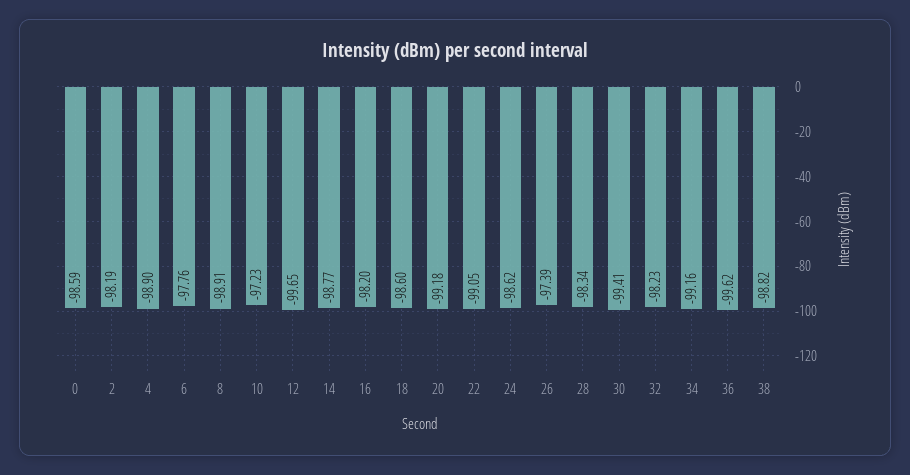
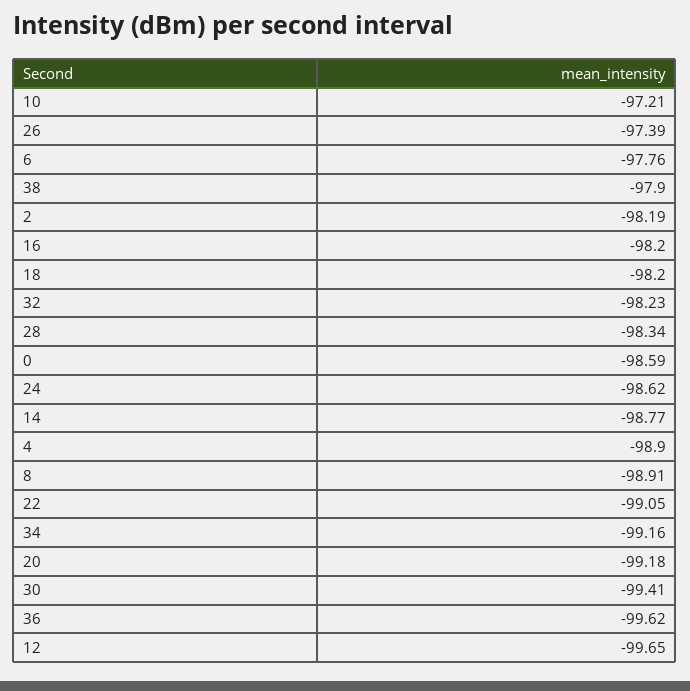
  {
    "0": -98.59,
    "2": -98.19,
    "4": -98.9,
    "6": -97.76,
    "8": -98.91,
-   "10": -97.23,
+   "10": -97.21,
    "12": -99.65,
    "14": -98.77,
    "16": -98.2,
-   "18": -98.6,
+   "18": -98.2,
    "20": -99.18,
    "22": -99.05,
    "24": -98.62,
    "26": -97.39,
    "28": -98.34,
    "30": -99.41,
    "32": -98.23,
    "34": -99.16,
    "36": -99.62,
-   "38": -98.82
+   "38": -97.9
  }

